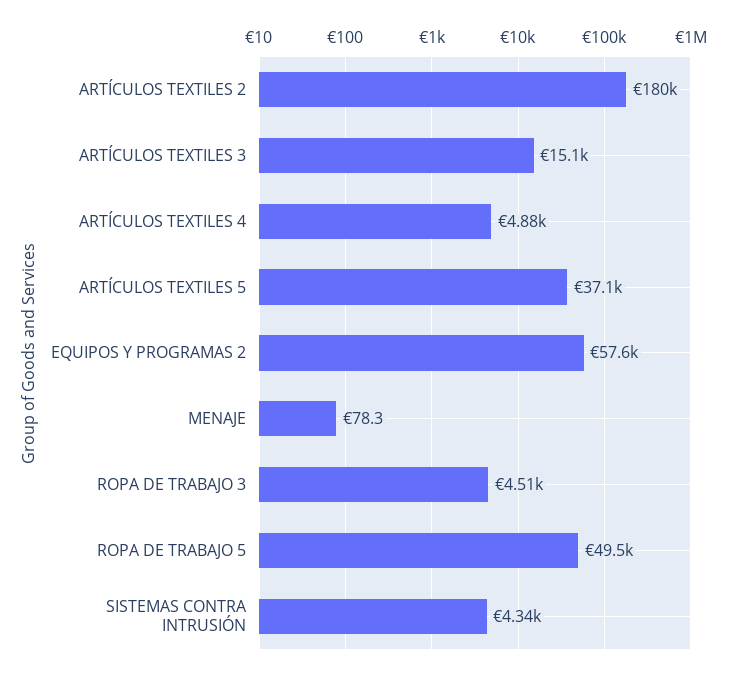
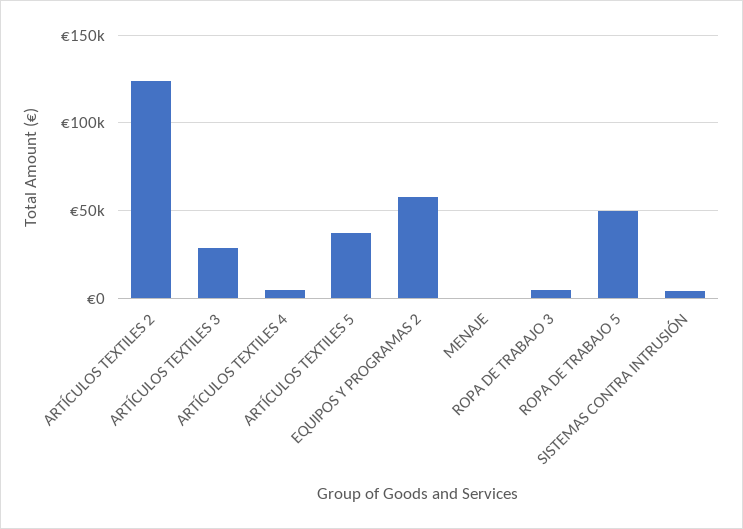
  {
-   "ARTÍCULOS TEXTILES 2": 180000,
+   "ARTÍCULOS TEXTILES 2": 125000,
-   "ARTÍCULOS TEXTILES 3": 15100,
+   "ARTÍCULOS TEXTILES 3": 30000,
    "ARTÍCULOS TEXTILES 4": 4880,
    "ARTÍCULOS TEXTILES 5": 37100,
    "EQUIPOS Y PROGRAMAS 2": 57600,
    "MENAJE": 78.3,
    "ROPA DE TRABAJO 3": 4510,
    "ROPA DE TRABAJO 5": 49500,
    "SISTEMAS CONTRA INTRUSIÓN": 4340
  }

